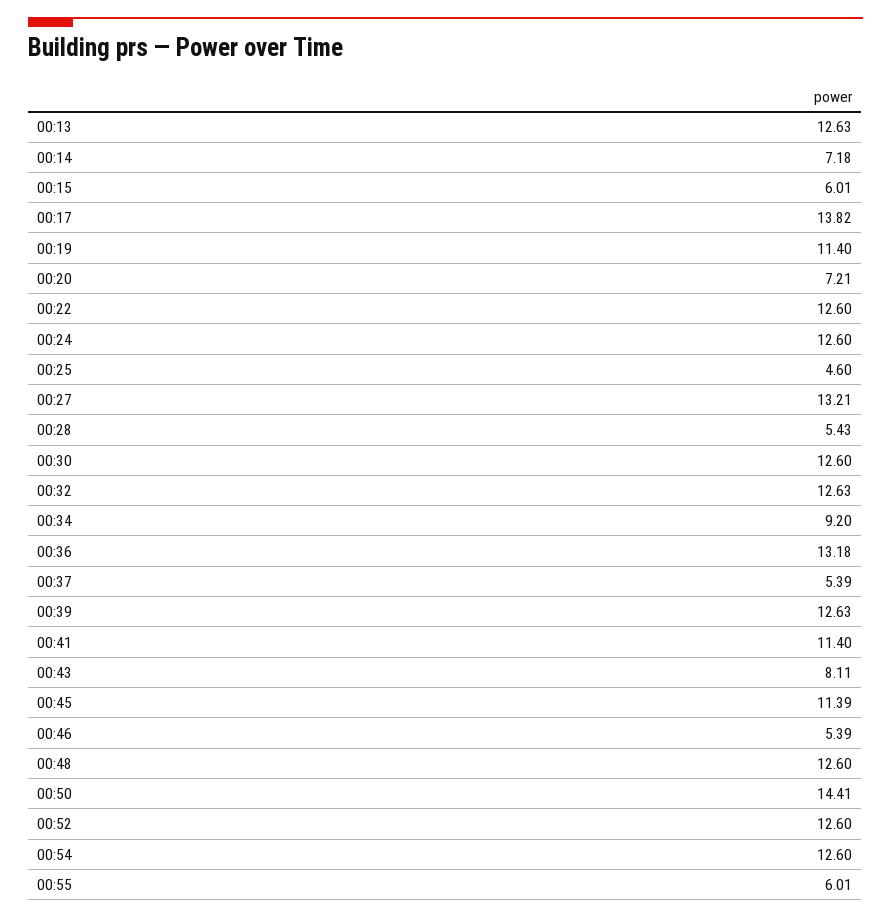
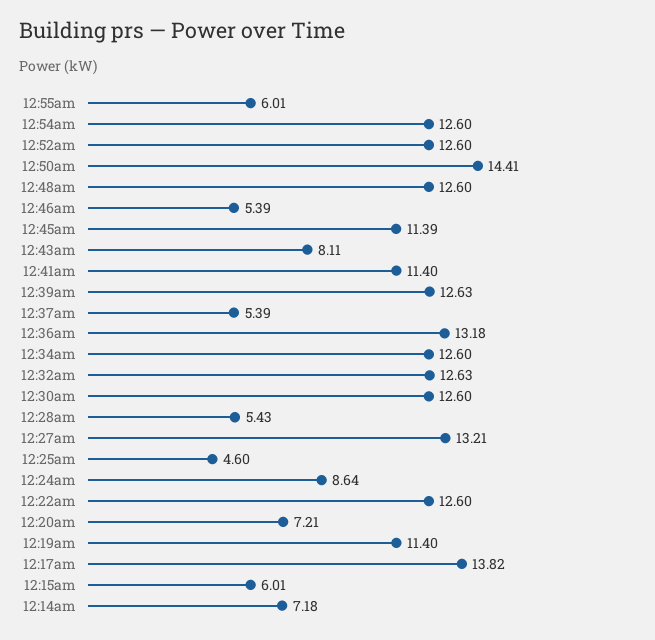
  {
-   "00:13": 12.63,
    "00:14": 7.18,
    "00:15": 6.01,
    "00:17": 13.82,
    "00:19": 11.4,
    "00:20": 7.21,
    "00:22": 12.6,
-   "00:24": 12.6,
+   "00:24": 8.64,
    "00:25": 4.6,
    "00:27": 13.21,
    "00:28": 5.43,
    "00:30": 12.6,
    "00:32": 12.63,
-   "00:34": 9.2,
+   "00:34": 12.6,
    "00:36": 13.18,
    "00:37": 5.39,
    "00:39": 12.63,
    "00:41": 11.4,
    "00:43": 8.11,
    "00:45": 11.39,
    "00:46": 5.39,
    "00:48": 12.6,
    "00:50": 14.41,
    "00:52": 12.6,
    "00:54": 12.6,
    "00:55": 6.01
  }

